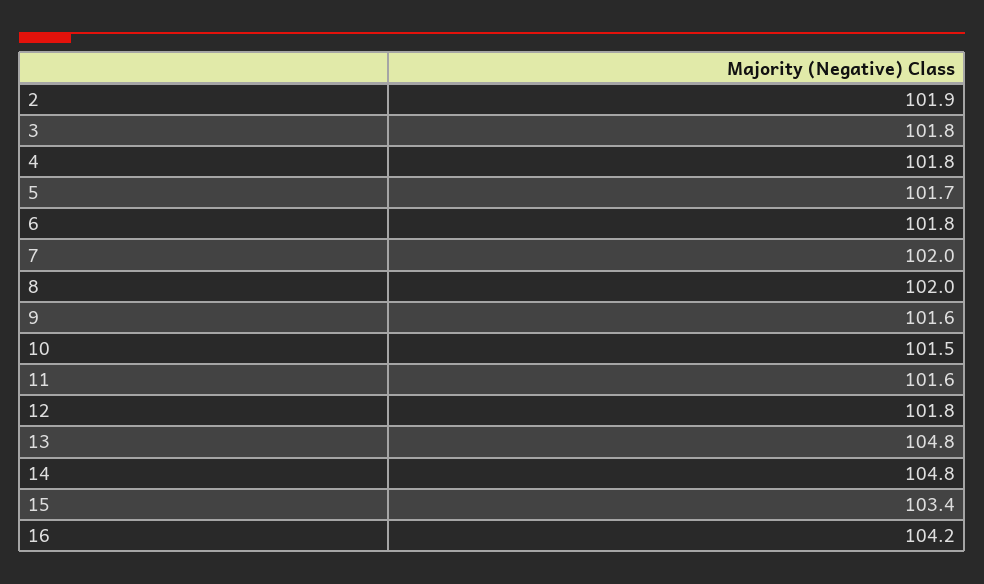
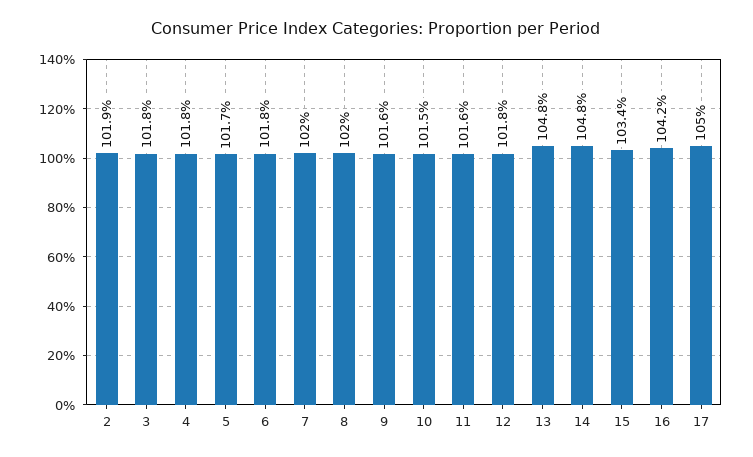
  {
    "2": 101.9,
    "3": 101.8,
    "4": 101.8,
    "5": 101.7,
    "6": 101.8,
    "7": 102,
    "8": 102,
    "9": 101.6,
    "10": 101.5,
    "11": 101.6,
    "12": 101.8,
    "13": 104.8,
    "14": 104.8,
    "15": 103.4,
-   "16": 104.2
+   "16": 104.2,
+   "17": 105
  }

